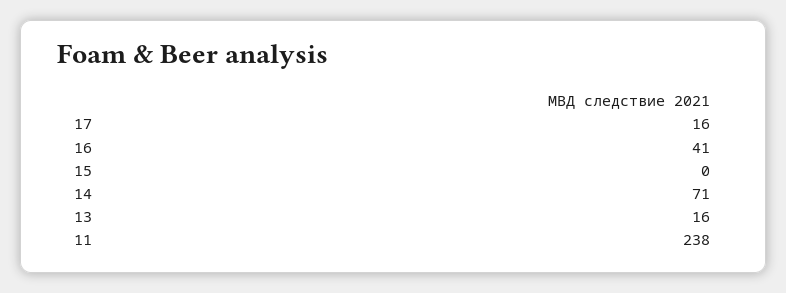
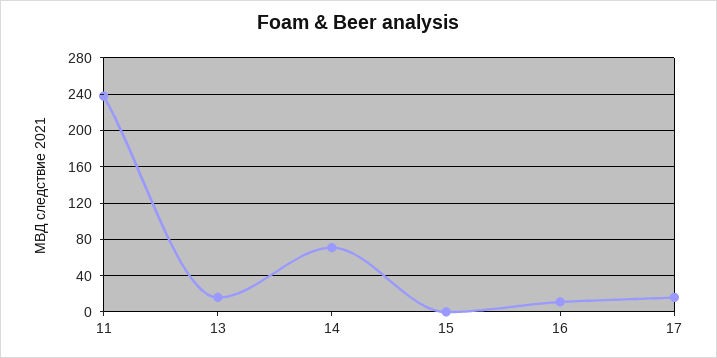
  {
    "17": 16,
-   "16": 41,
+   "16": 10,
    "15": 0,
    "14": 71,
    "13": 16,
    "11": 238
  }

